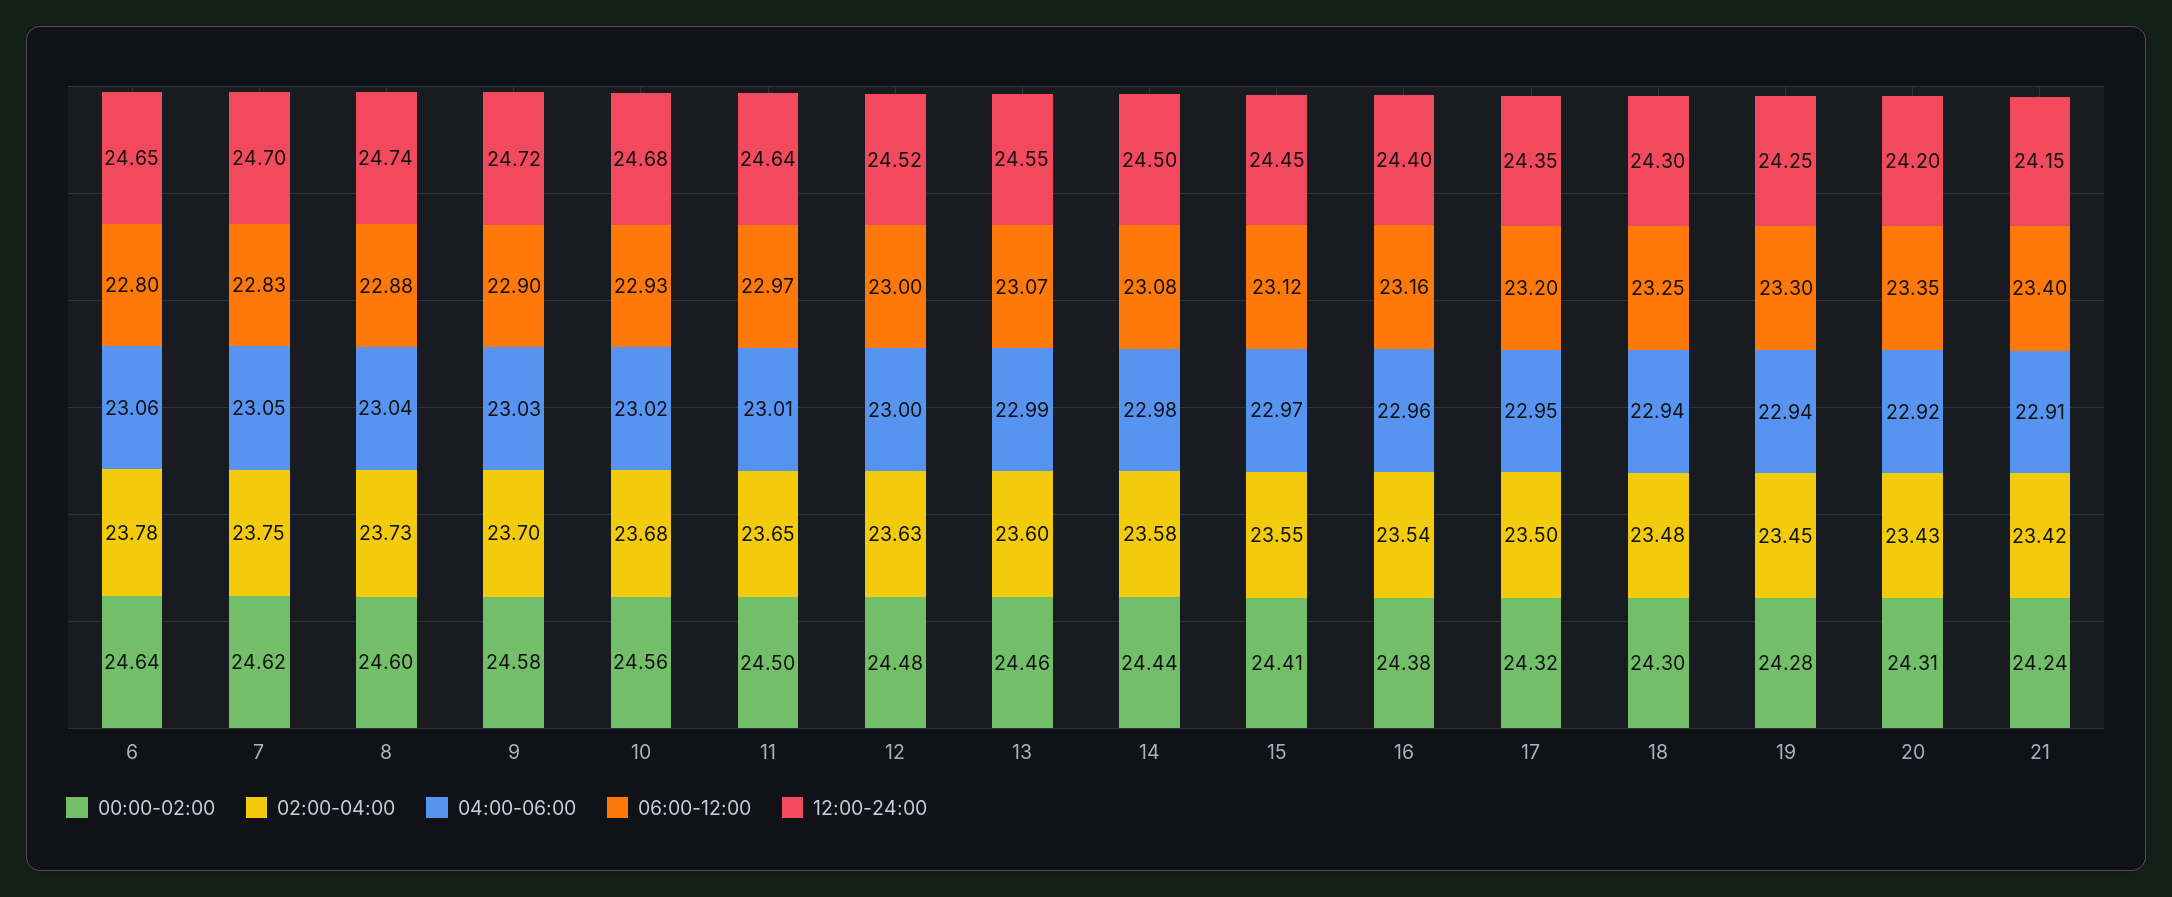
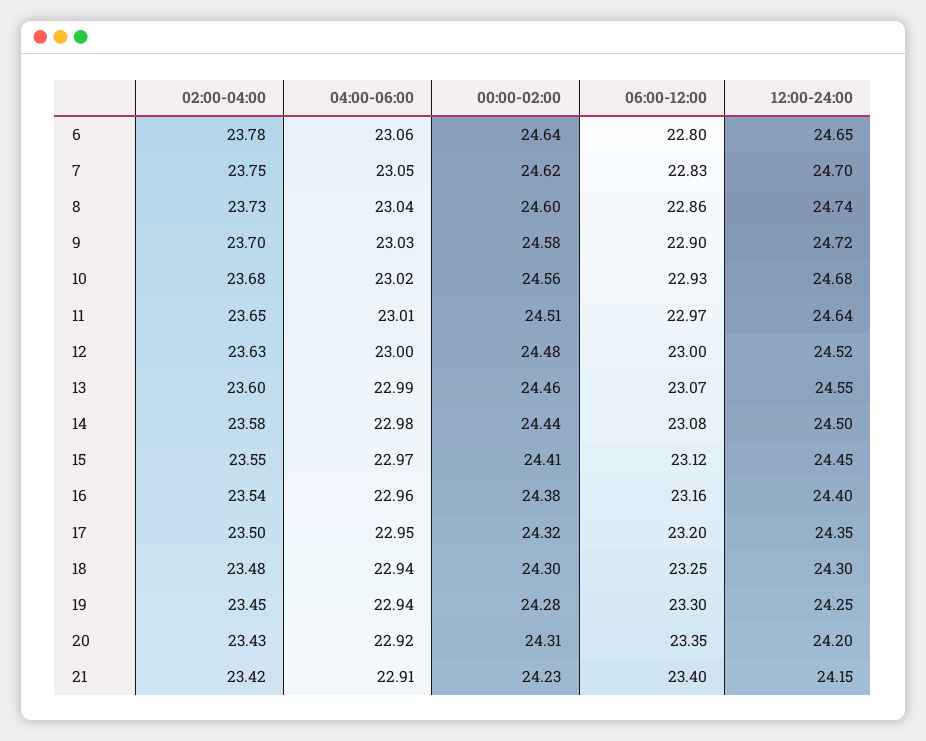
  {
    "00:00-02:00": {
      "6": 24.64,
      "7": 24.62,
      "8": 24.6,
      "9": 24.58,
      "10": 24.56,
-     "11": 24.5,
+     "11": 24.51,
      "12": 24.48,
      "13": 24.46,
      "14": 24.44,
      "15": 24.41,
      "16": 24.38,
      "17": 24.32,
      "18": 24.3,
      "19": 24.28,
      "20": 24.31,
-     "21": 24.24
+     "21": 24.23
    },
    "02:00-04:00": {
      "6": 23.78,
      "7": 23.75,
      "8": 23.73,
      "9": 23.7,
      "10": 23.68,
      "11": 23.65,
      "12": 23.63,
      "13": 23.6,
      "14": 23.58,
      "15": 23.55,
      "16": 23.54,
      "17": 23.5,
      "18": 23.48,
      "19": 23.45,
      "20": 23.43,
      "21": 23.42
    },
    "04:00-06:00": {
      "6": 23.06,
      "7": 23.05,
      "8": 23.04,
      "9": 23.03,
      "10": 23.02,
      "11": 23.01,
      "12": 23,
      "13": 22.99,
      "14": 22.98,
      "15": 22.97,
      "16": 22.96,
      "17": 22.95,
      "18": 22.94,
      "19": 22.94,
      "20": 22.92,
      "21": 22.91
    },
    "06:00-12:00": {
      "6": 22.8,
      "7": 22.83,
-     "8": 22.88,
+     "8": 22.86,
      "9": 22.9,
      "10": 22.93,
      "11": 22.97,
      "12": 23,
      "13": 23.07,
      "14": 23.08,
      "15": 23.12,
      "16": 23.16,
      "17": 23.2,
      "18": 23.25,
      "19": 23.3,
      "20": 23.35,
      "21": 23.4
    },
    "12:00-24:00": {
      "6": 24.65,
      "7": 24.7,
      "8": 24.74,
      "9": 24.72,
      "10": 24.68,
      "11": 24.64,
      "12": 24.52,
      "13": 24.55,
      "14": 24.5,
      "15": 24.45,
      "16": 24.4,
      "17": 24.35,
      "18": 24.3,
      "19": 24.25,
      "20": 24.2,
      "21": 24.15
    }
  }

